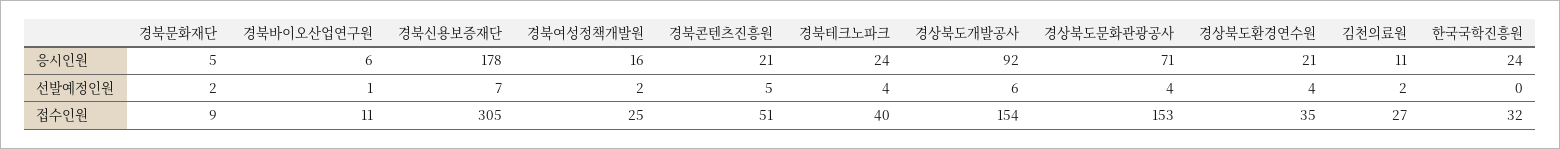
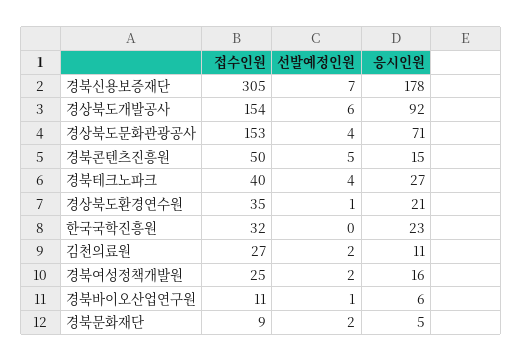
  {
    "경북문화재단": {
      "응시인원": 5,
      "선발예정인원": 2,
      "접수인원": 9
    },
    "경북바이오산업연구원": {
      "응시인원": 6,
      "선발예정인원": 1,
      "접수인원": 11
    },
    "경북신용보증재단": {
      "응시인원": 178,
      "선발예정인원": 7,
      "접수인원": 305
    },
    "경북여성정책개발원": {
      "응시인원": 16,
      "선발예정인원": 2,
      "접수인원": 25
    },
    "경북콘텐츠진흥원": {
-     "응시인원": 21,
+     "응시인원": 15,
      "선발예정인원": 5,
-     "접수인원": 51
+     "접수인원": 50
    },
    "경북테크노파크": {
-     "응시인원": 24,
+     "응시인원": 27,
      "선발예정인원": 4,
      "접수인원": 40
    },
    "경상북도개발공사": {
      "응시인원": 92,
      "선발예정인원": 6,
      "접수인원": 154
    },
    "경상북도문화관광공사": {
      "응시인원": 71,
      "선발예정인원": 4,
      "접수인원": 153
    },
    "경상북도환경연수원": {
      "응시인원": 21,
-     "선발예정인원": 4,
+     "선발예정인원": 1,
      "접수인원": 35
    },
    "김천의료원": {
      "응시인원": 11,
      "선발예정인원": 2,
      "접수인원": 27
    },
    "한국국학진흥원": {
-     "응시인원": 24,
+     "응시인원": 23,
      "선발예정인원": 0,
      "접수인원": 32
    }
  }

